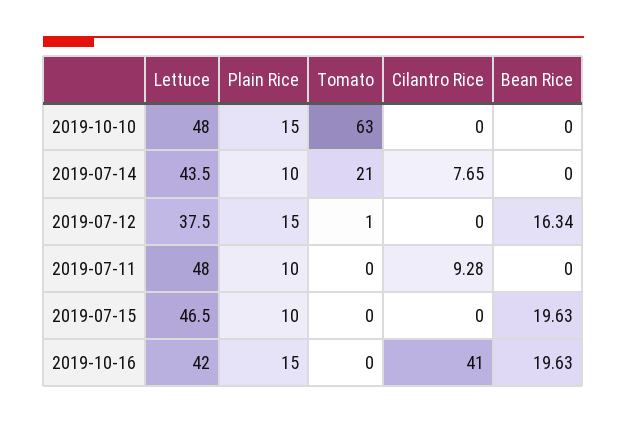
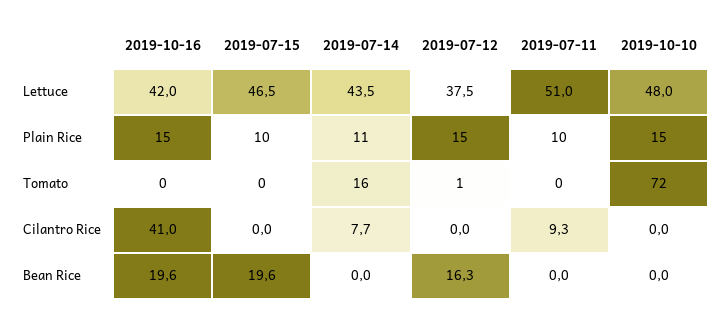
  {
    "Lettuce": {
      "2019-10-10": 48,
      "2019-07-14": 43.5,
      "2019-07-12": 37.5,
-     "2019-07-11": 48,
+     "2019-07-11": 51,
      "2019-07-15": 46.5,
      "2019-10-16": 42
    },
    "Plain Rice": {
      "2019-10-10": 15,
-     "2019-07-14": 10,
+     "2019-07-14": 11,
      "2019-07-12": 15,
      "2019-07-11": 10,
      "2019-07-15": 10,
      "2019-10-16": 15
    },
    "Tomato": {
-     "2019-10-10": 63,
+     "2019-10-10": 72,
-     "2019-07-14": 21,
+     "2019-07-14": 16,
      "2019-07-12": 1,
      "2019-07-11": 0,
      "2019-07-15": 0,
      "2019-10-16": 0
    },
    "Cilantro Rice": {
      "2019-10-10": 0,
      "2019-07-14": 7.65,
      "2019-07-12": 0,
      "2019-07-11": 9.28,
      "2019-07-15": 0,
      "2019-10-16": 41
    },
    "Bean Rice": {
      "2019-10-10": 0,
      "2019-07-14": 0,
      "2019-07-12": 16.34,
      "2019-07-11": 0,
      "2019-07-15": 19.63,
      "2019-10-16": 19.63
    }
  }

